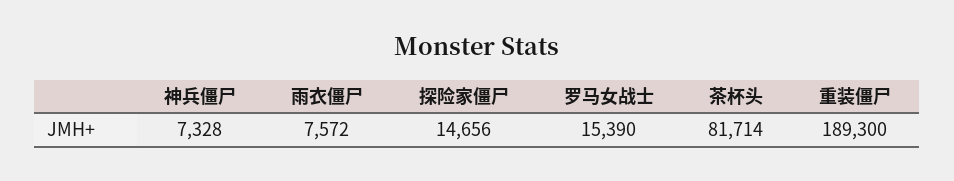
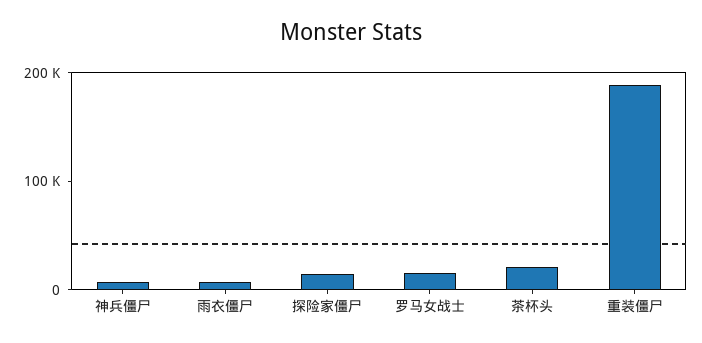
  {
    "神兵僵尸": 7328,
    "雨衣僵尸": 7572,
    "探险家僵尸": 14656,
    "罗马女战士": 15390,
-   "茶杯头": 81714,
+   "茶杯头": 20000,
    "重装僵尸": 189300
  }

